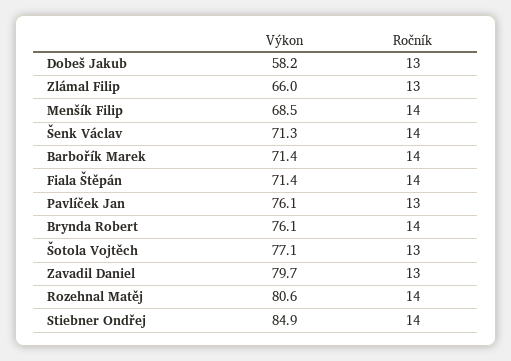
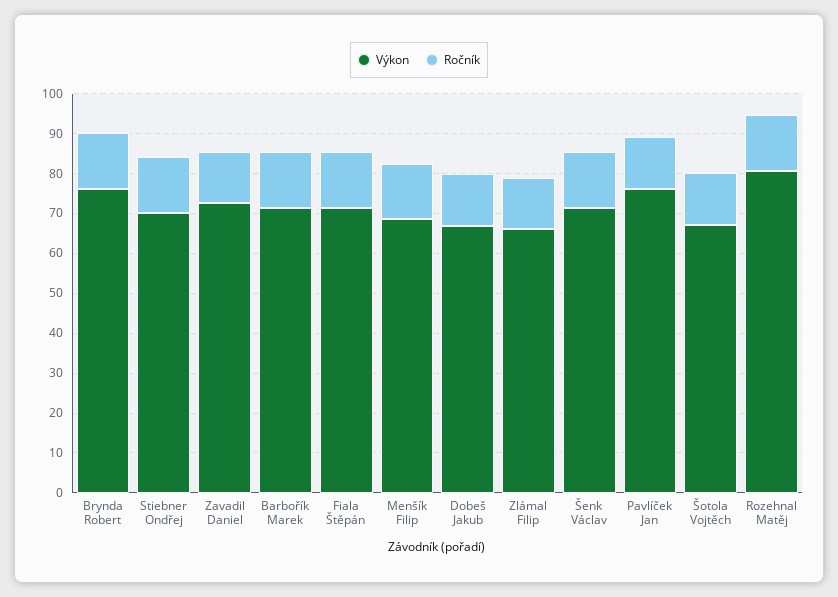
  {
    "Výkon": {
-     "Dobeš Jakub": 58.2,
+     "Dobeš Jakub": 67.5,
      "Zlámal Filip": 66,
      "Menšík Filip": 68.5,
      "Šenk Václav": 71.3,
      "Barbořík Marek": 71.4,
      "Fiala Štěpán": 71.4,
      "Pavlíček Jan": 76.1,
      "Brynda Robert": 76.1,
-     "Šotola Vojtěch": 77.1,
+     "Šotola Vojtěch": 67.5,
-     "Zavadil Daniel": 79.7,
+     "Zavadil Daniel": 72.5,
      "Rozehnal Matěj": 80.6,
-     "Stiebner Ondřej": 84.9
+     "Stiebner Ondřej": 70
    },
    "Ročník": {
      "Dobeš Jakub": 13,
      "Zlámal Filip": 13,
      "Menšík Filip": 14,
      "Šenk Václav": 14,
      "Barbořík Marek": 14,
      "Fiala Štěpán": 14,
      "Pavlíček Jan": 13,
      "Brynda Robert": 14,
      "Šotola Vojtěch": 13,
      "Zavadil Daniel": 13,
      "Rozehnal Matěj": 14,
      "Stiebner Ondřej": 14
    }
  }

